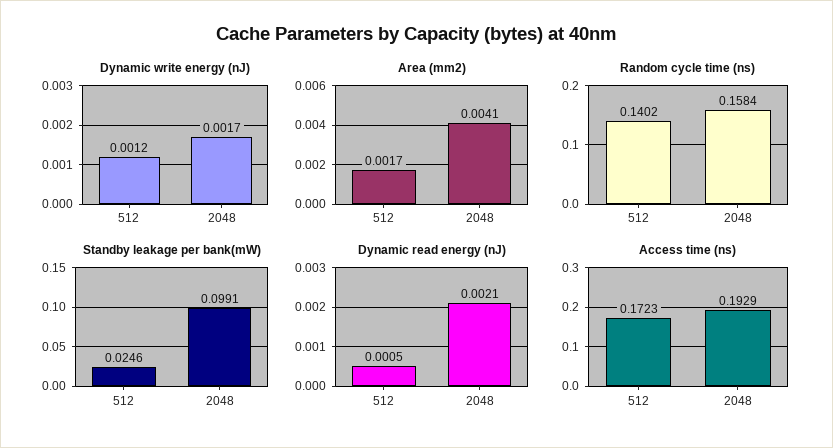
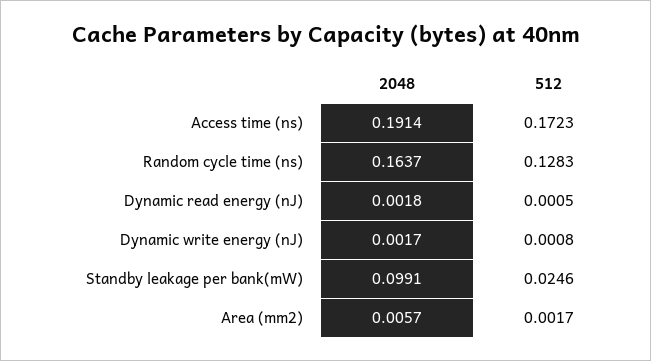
  {
    "Dynamic write energy (nJ)": {
-     "512": 0.0012,
+     "512": 0.0008,
      "2048": 0.0017
    },
    "Area (mm2)": {
      "512": 0.0017,
-     "2048": 0.0041
+     "2048": 0.0057
    },
    "Random cycle time (ns)": {
-     "512": 0.1402,
+     "512": 0.1283,
-     "2048": 0.1584
+     "2048": 0.1637
    },
    "Standby leakage per bank(mW)": {
      "512": 0.0246,
      "2048": 0.0991
    },
    "Dynamic read energy (nJ)": {
      "512": 0.0005,
-     "2048": 0.0021
+     "2048": 0.0018
    },
    "Access time (ns)": {
      "512": 0.1723,
-     "2048": 0.1929
+     "2048": 0.1914
    }
  }

